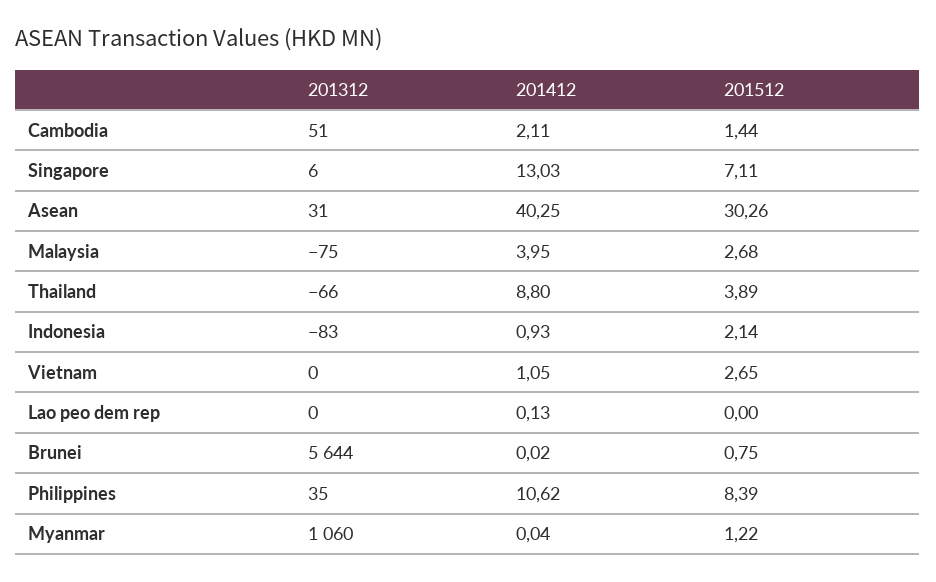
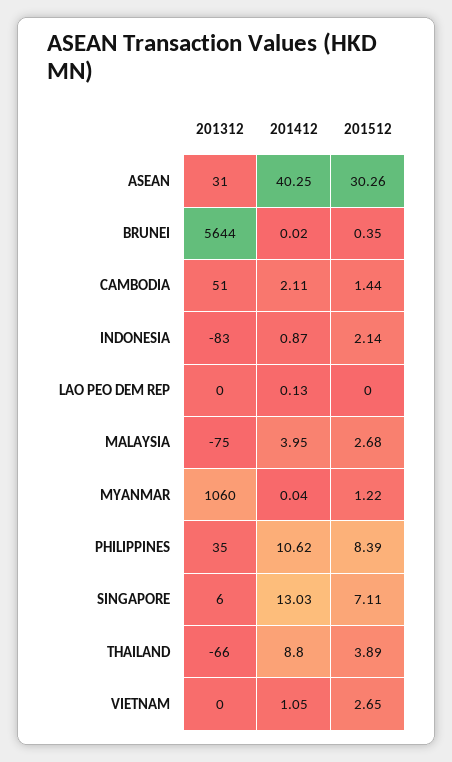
  {
    "201312": {
      "Cambodia": 51,
      "Singapore": 6,
      "Asean": 31,
      "Malaysia": -75,
      "Thailand": -66,
      "Indonesia": -83,
      "Vietnam": 0,
      "Lao peo dem rep": 0,
      "Brunei": 5644,
      "Philippines": 35,
      "Myanmar": 1060
    },
    "201412": {
      "Cambodia": 2.11,
      "Singapore": 13.03,
      "Asean": 40.25,
      "Malaysia": 3.95,
      "Thailand": 8.8,
-     "Indonesia": 0.93,
+     "Indonesia": 0.87,
      "Vietnam": 1.05,
      "Lao peo dem rep": 0.13,
      "Brunei": 0.02,
      "Philippines": 10.62,
      "Myanmar": 0.04
    },
    "201512": {
      "Cambodia": 1.44,
      "Singapore": 7.11,
      "Asean": 30.26,
      "Malaysia": 2.68,
      "Thailand": 3.89,
      "Indonesia": 2.14,
      "Vietnam": 2.65,
      "Lao peo dem rep": 0,
-     "Brunei": 0.75,
+     "Brunei": 0.35,
      "Philippines": 8.39,
      "Myanmar": 1.22
    }
  }

